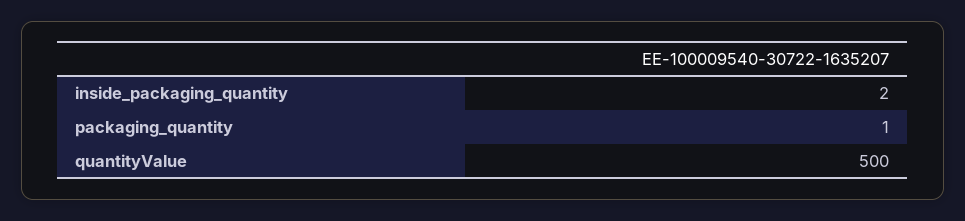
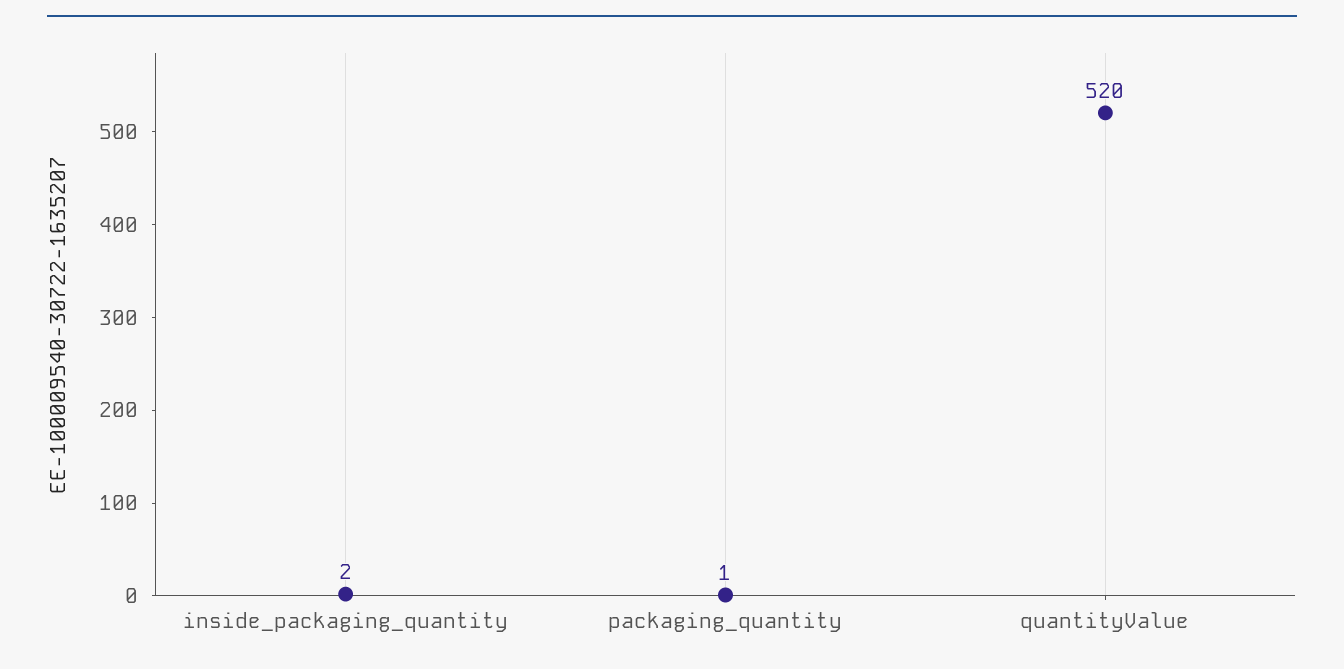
  {
    "inside_packaging_quantity": 2,
    "packaging_quantity": 1,
-   "quantityValue": 500
+   "quantityValue": 520
  }

